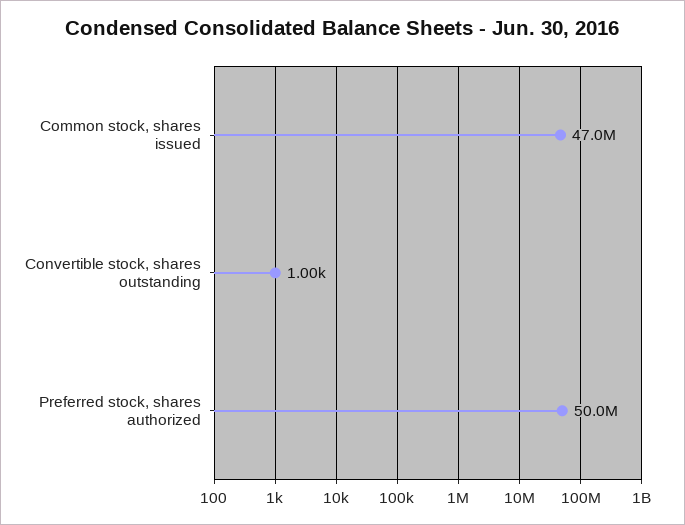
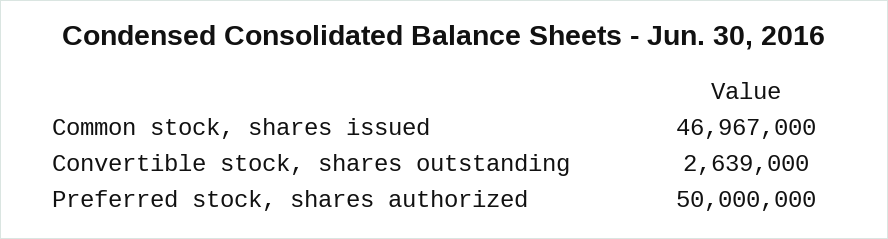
  {
    "Common stock, shares issued": 46967000,
-   "Convertible stock, shares outstanding": 1000,
+   "Convertible stock, shares outstanding": 2639000,
    "Preferred stock, shares authorized": 50000000
  }

